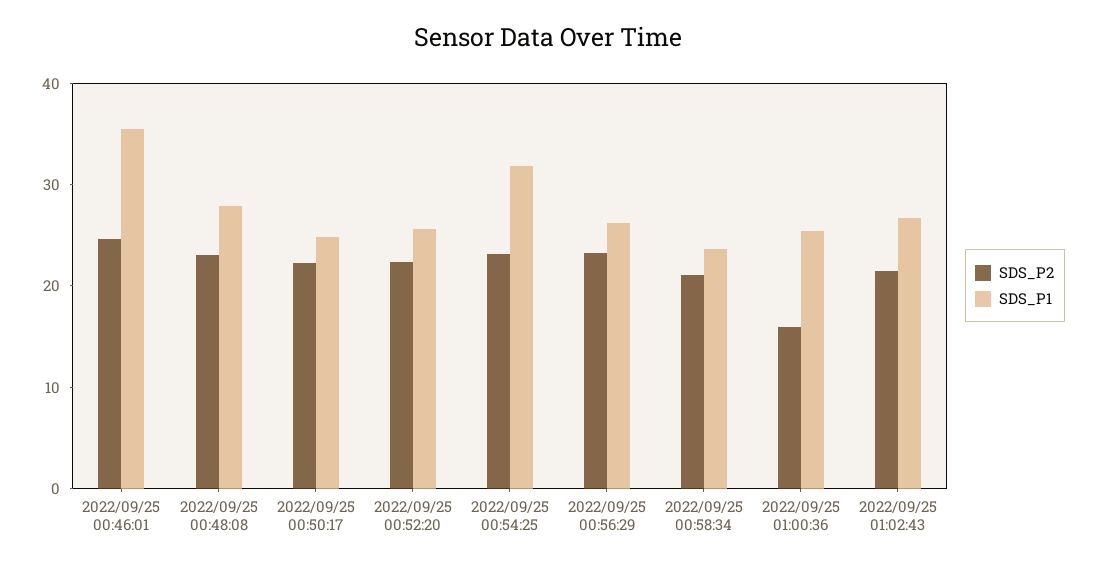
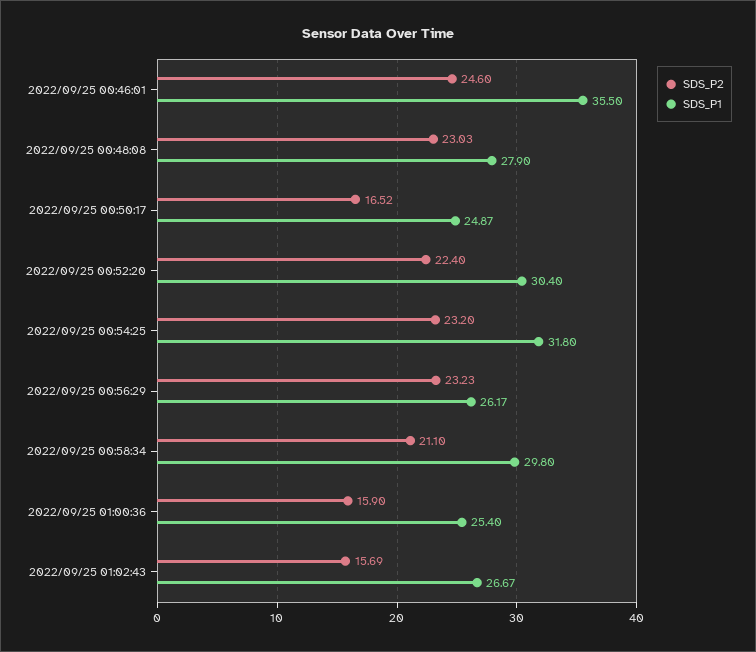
  {
    "SDS_P2": {
      "2022/09/25 00:46:01": 24.6,
      "2022/09/25 00:48:08": 23.03,
-     "2022/09/25 00:50:17": 22,
+     "2022/09/25 00:50:17": 16.52,
      "2022/09/25 00:52:20": 22.4,
      "2022/09/25 00:54:25": 23.2,
      "2022/09/25 00:56:29": 23.23,
      "2022/09/25 00:58:34": 21.1,
      "2022/09/25 01:00:36": 15.9,
-     "2022/09/25 01:02:43": 22
+     "2022/09/25 01:02:43": 15.69
    },
    "SDS_P1": {
      "2022/09/25 00:46:01": 35.5,
      "2022/09/25 00:48:08": 27.9,
      "2022/09/25 00:50:17": 24.87,
-     "2022/09/25 00:52:20": 26,
+     "2022/09/25 00:52:20": 30.4,
      "2022/09/25 00:54:25": 31.8,
      "2022/09/25 00:56:29": 26.17,
-     "2022/09/25 00:58:34": 24,
+     "2022/09/25 00:58:34": 29.8,
      "2022/09/25 01:00:36": 25.4,
      "2022/09/25 01:02:43": 26.67
    }
  }

